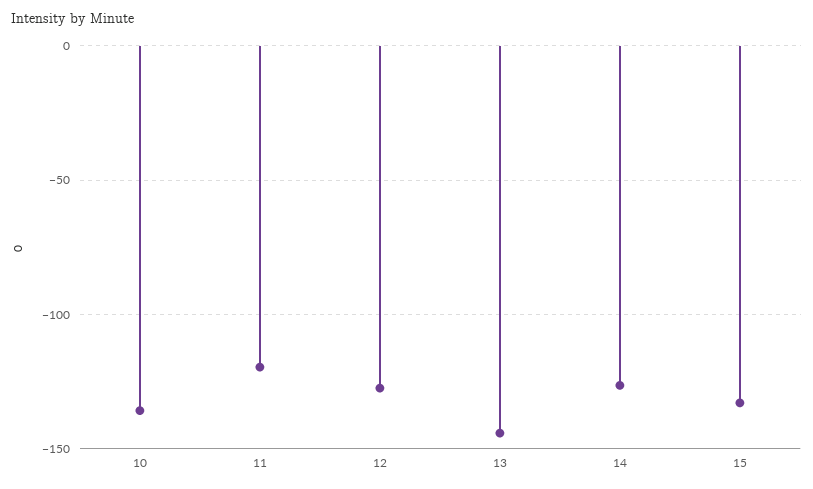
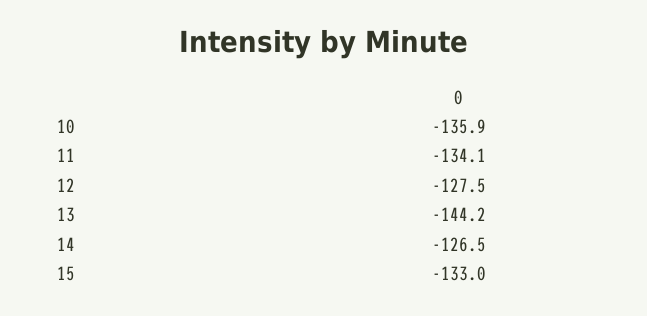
  {
    "10": -135.9,
-   "11": -120,
+   "11": -134.1,
    "12": -127.5,
    "13": -144.2,
    "14": -126.5,
    "15": -133
  }

